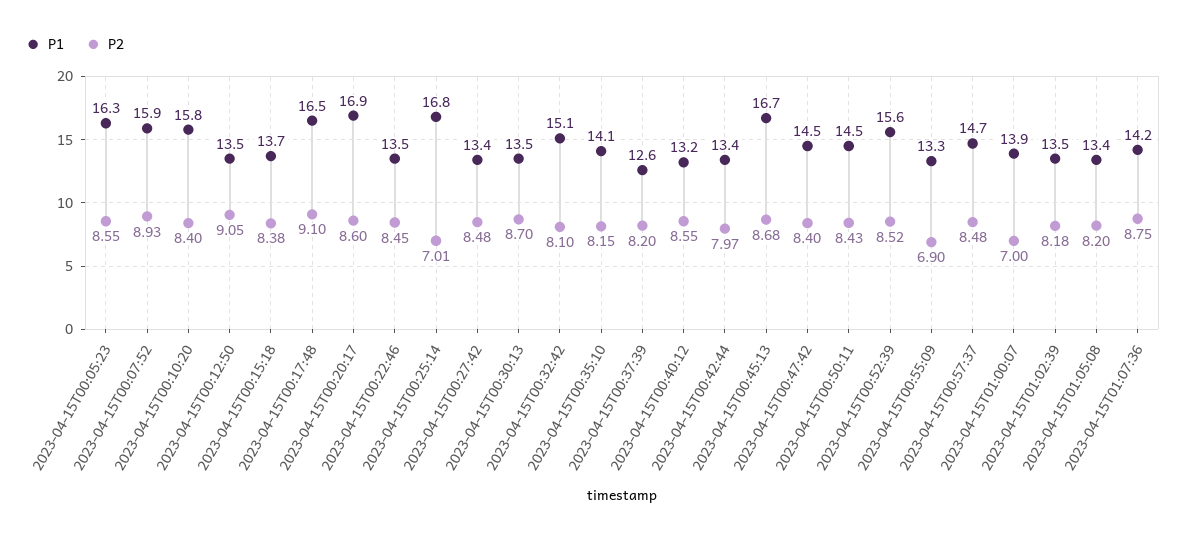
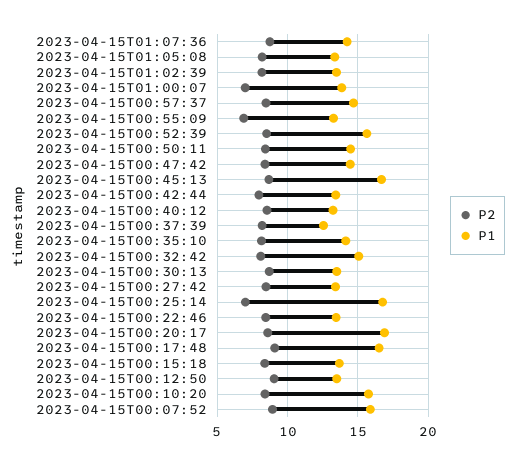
  {
    "P1": {
-     "2023-04-15T00:05:23": 16.3,
      "2023-04-15T00:07:52": 15.9,
      "2023-04-15T00:10:20": 15.8,
      "2023-04-15T00:12:50": 13.5,
      "2023-04-15T00:15:18": 13.7,
      "2023-04-15T00:17:48": 16.5,
      "2023-04-15T00:20:17": 16.9,
      "2023-04-15T00:22:46": 13.5,
      "2023-04-15T00:25:14": 16.8,
      "2023-04-15T00:27:42": 13.4,
      "2023-04-15T00:30:13": 13.5,
      "2023-04-15T00:32:42": 15.1,
      "2023-04-15T00:35:10": 14.1,
      "2023-04-15T00:37:39": 12.6,
      "2023-04-15T00:40:12": 13.2,
      "2023-04-15T00:42:44": 13.4,
      "2023-04-15T00:45:13": 16.7,
      "2023-04-15T00:47:42": 14.5,
      "2023-04-15T00:50:11": 14.5,
      "2023-04-15T00:52:39": 15.6,
      "2023-04-15T00:55:09": 13.3,
      "2023-04-15T00:57:37": 14.7,
      "2023-04-15T01:00:07": 13.9,
      "2023-04-15T01:02:39": 13.5,
      "2023-04-15T01:05:08": 13.4,
      "2023-04-15T01:07:36": 14.2
    },
    "P2": {
-     "2023-04-15T00:05:23": 8.55,
      "2023-04-15T00:07:52": 8.93,
      "2023-04-15T00:10:20": 8.4,
      "2023-04-15T00:12:50": 9.05,
      "2023-04-15T00:15:18": 8.38,
      "2023-04-15T00:17:48": 9.1,
      "2023-04-15T00:20:17": 8.6,
      "2023-04-15T00:22:46": 8.45,
      "2023-04-15T00:25:14": 7.01,
      "2023-04-15T00:27:42": 8.48,
      "2023-04-15T00:30:13": 8.7,
      "2023-04-15T00:32:42": 8.1,
      "2023-04-15T00:35:10": 8.15,
      "2023-04-15T00:37:39": 8.2,
      "2023-04-15T00:40:12": 8.55,
      "2023-04-15T00:42:44": 7.97,
      "2023-04-15T00:45:13": 8.68,
      "2023-04-15T00:47:42": 8.4,
      "2023-04-15T00:50:11": 8.43,
      "2023-04-15T00:52:39": 8.52,
      "2023-04-15T00:55:09": 6.9,
      "2023-04-15T00:57:37": 8.48,
      "2023-04-15T01:00:07": 7,
      "2023-04-15T01:02:39": 8.18,
      "2023-04-15T01:05:08": 8.2,
      "2023-04-15T01:07:36": 8.75
    }
  }

